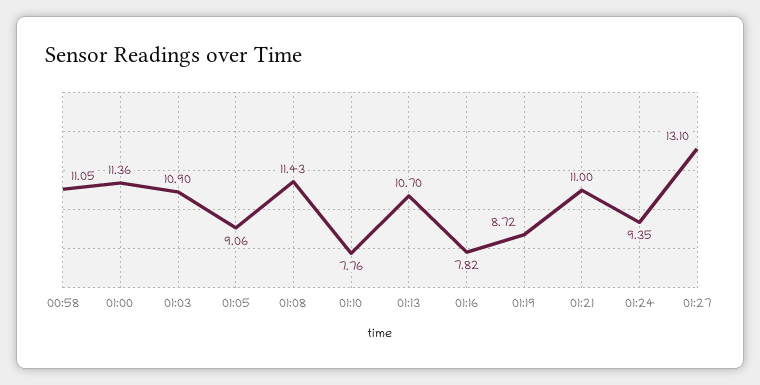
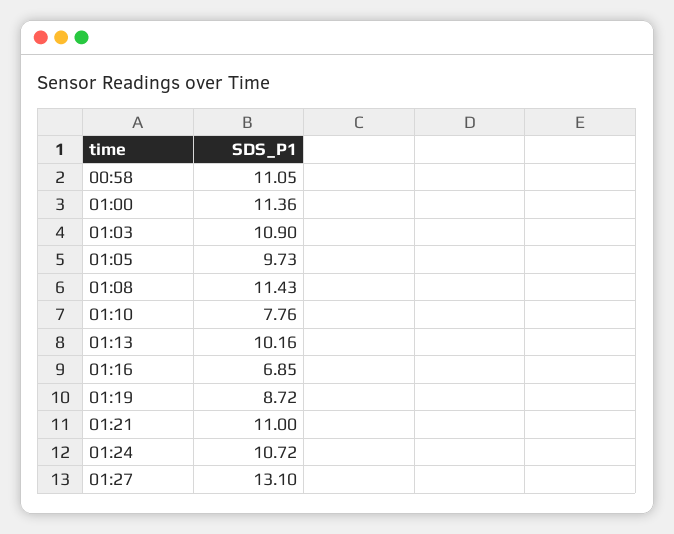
  {
    "00:58": 11.05,
    "01:00": 11.36,
    "01:03": 10.9,
-   "01:05": 9.06,
+   "01:05": 9.73,
    "01:08": 11.43,
    "01:10": 7.76,
-   "01:13": 10.7,
+   "01:13": 10.16,
-   "01:16": 7.82,
+   "01:16": 6.85,
    "01:19": 8.72,
    "01:21": 11,
-   "01:24": 9.35,
+   "01:24": 10.72,
    "01:27": 13.1
  }

